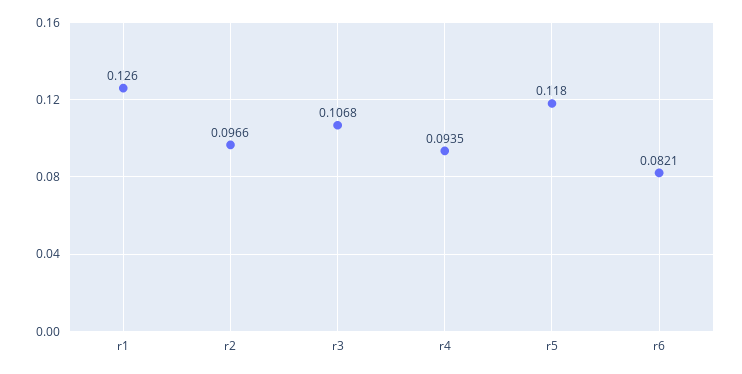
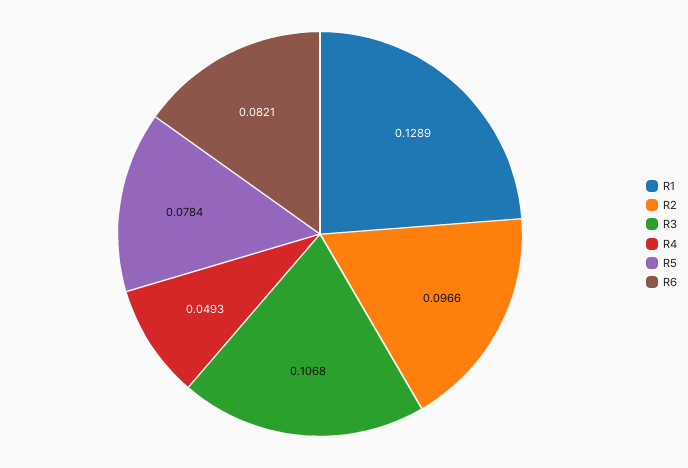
  {
-   "r1": 0.126,
+   "r1": 0.1289,
    "r2": 0.0966,
    "r3": 0.1068,
-   "r4": 0.0935,
+   "r4": 0.0493,
-   "r5": 0.118,
+   "r5": 0.0784,
    "r6": 0.0821
  }

